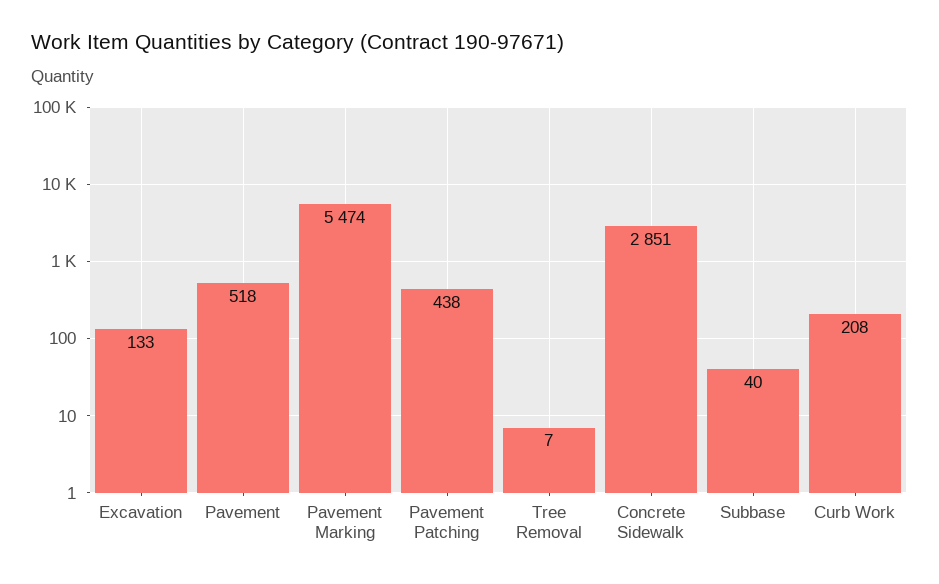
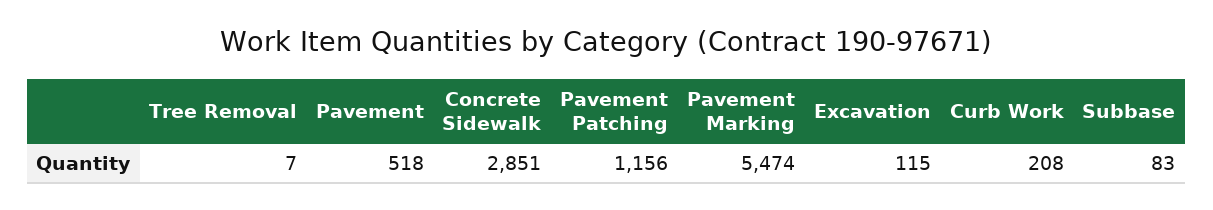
  {
-   "Excavation": 133,
+   "Excavation": 115,
    "Pavement": 518,
    "Pavement Marking": 5474,
-   "Pavement Patching": 438,
+   "Pavement Patching": 1156,
    "Tree Removal": 7,
    "Concrete Sidewalk": 2851,
-   "Subbase": 40,
+   "Subbase": 83,
    "Curb Work": 208
  }

